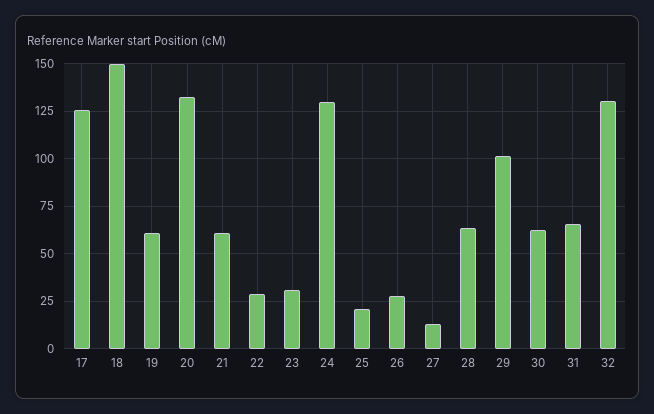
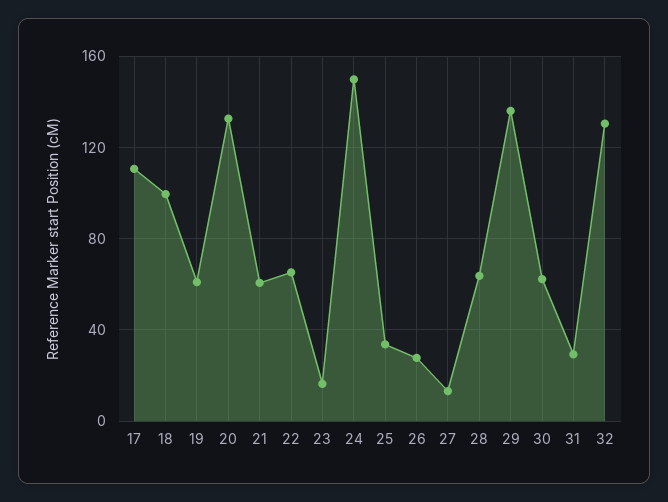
  {
-   "17": 125,
+   "17": 110,
-   "18": 150,
+   "18": 100,
    "19": 60,
    "20": 135,
    "21": 60,
-   "22": 30,
+   "22": 65,
-   "23": 30,
+   "23": 15,
-   "24": 130,
+   "24": 150,
-   "25": 20,
+   "25": 35,
    "26": 30,
    "27": 15,
    "28": 65,
-   "29": 100,
+   "29": 135,
    "30": 60,
-   "31": 65,
+   "31": 30,
    "32": 130
  }

